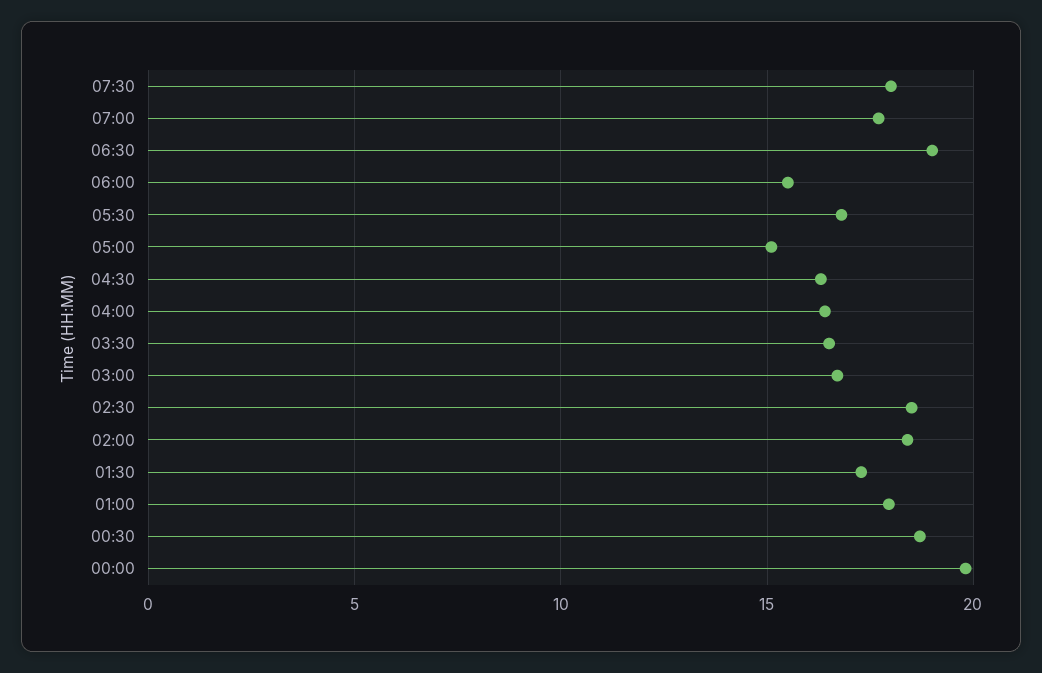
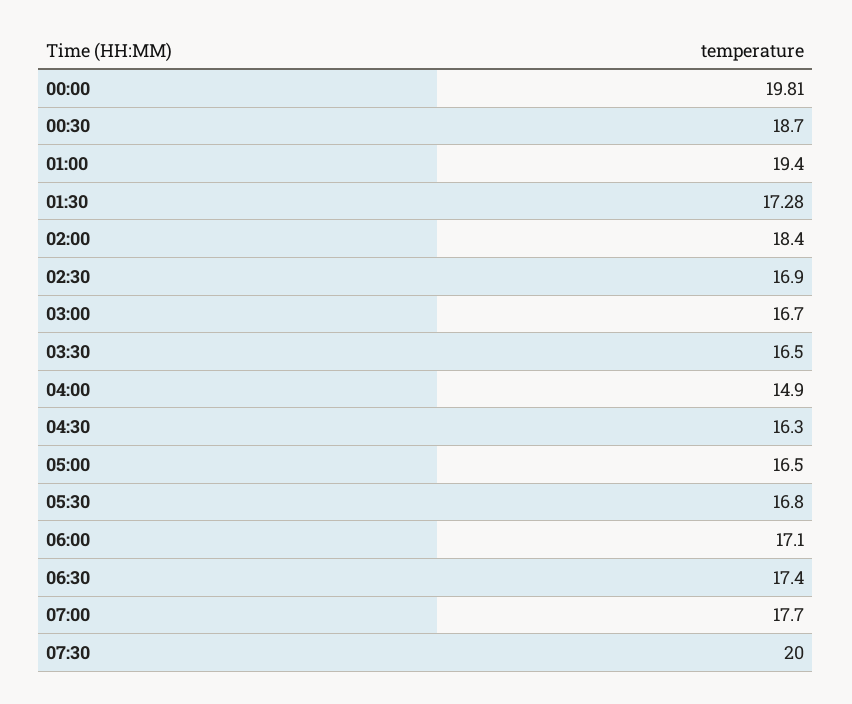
  {
-   "07:30": 18,
+   "07:30": 20,
    "07:00": 17.7,
-   "06:30": 19,
+   "06:30": 17.4,
-   "06:00": 15.5,
+   "06:00": 17.1,
    "05:30": 16.8,
-   "05:00": 15,
+   "05:00": 16.5,
    "04:30": 16.3,
-   "04:00": 16.5,
+   "04:00": 14.9,
    "03:30": 16.5,
    "03:00": 16.7,
-   "02:30": 18.5,
+   "02:30": 16.9,
    "02:00": 18.4,
    "01:30": 17.28,
-   "01:00": 18,
+   "01:00": 19.4,
    "00:30": 18.7,
    "00:00": 19.81
  }

